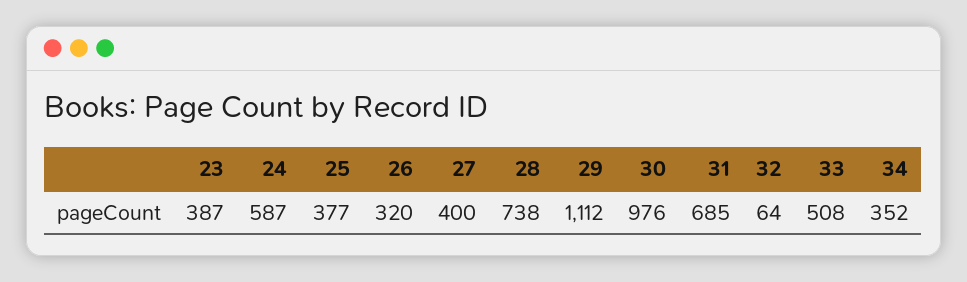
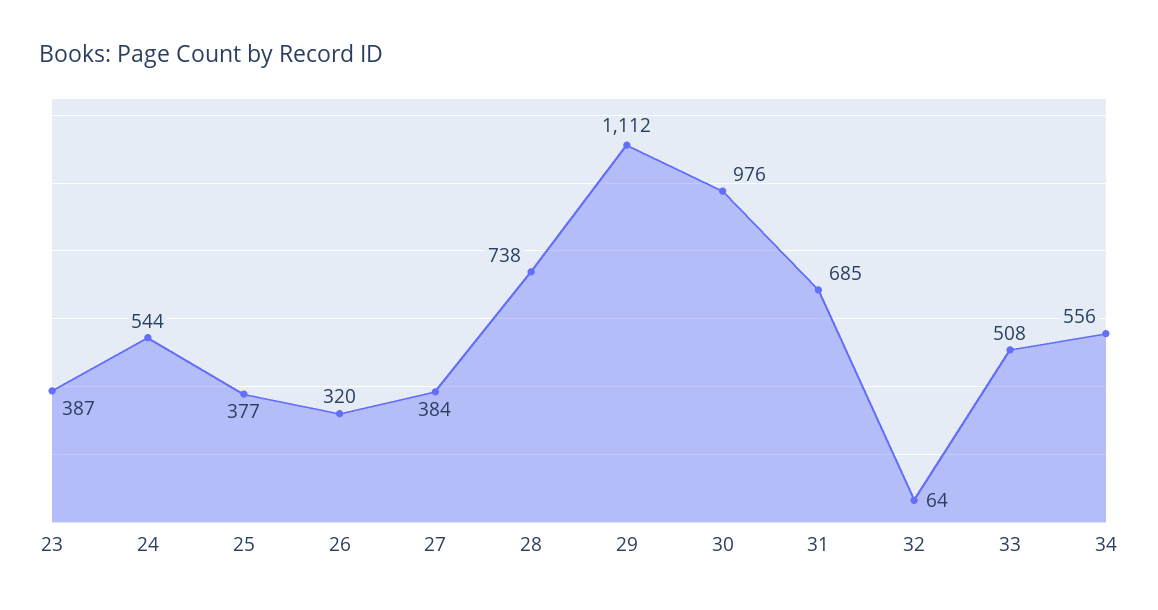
  {
    "23": 387,
-   "24": 587,
+   "24": 544,
    "25": 377,
    "26": 320,
-   "27": 400,
+   "27": 384,
    "28": 738,
    "29": 1112,
    "30": 976,
    "31": 685,
    "32": 64,
    "33": 508,
-   "34": 352
+   "34": 556
  }

